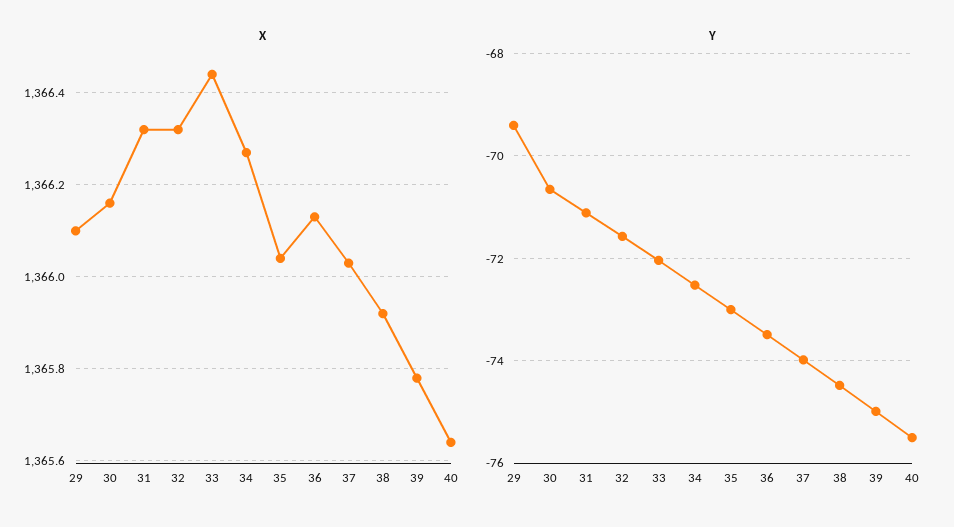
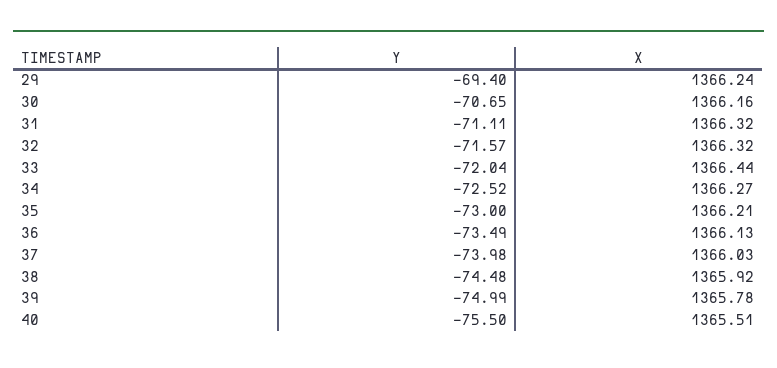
  {
    "X": {
-     "29": 1366.1,
+     "29": 1366.24,
      "30": 1366.16,
      "31": 1366.32,
      "32": 1366.32,
      "33": 1366.44,
      "34": 1366.27,
-     "35": 1366.05,
+     "35": 1366.21,
      "36": 1366.13,
      "37": 1366.03,
      "38": 1365.92,
      "39": 1365.78,
-     "40": 1365.65
+     "40": 1365.51
    },
    "Y": {
      "29": -69.4,
      "30": -70.65,
      "31": -71.11,
      "32": -71.57,
      "33": -72.04,
      "34": -72.52,
      "35": -73,
      "36": -73.49,
      "37": -73.98,
      "38": -74.48,
      "39": -74.99,
      "40": -75.5
    }
  }

